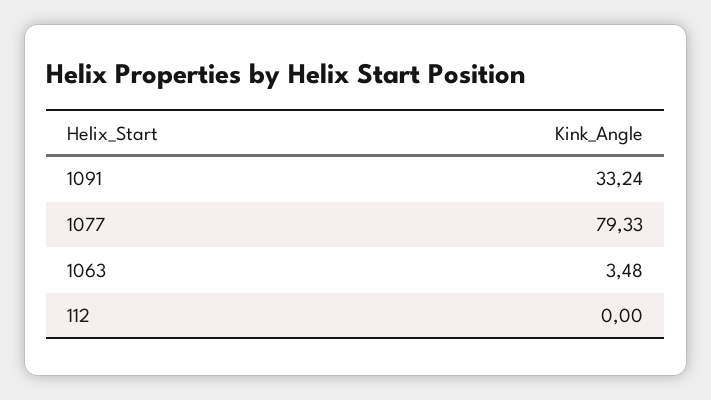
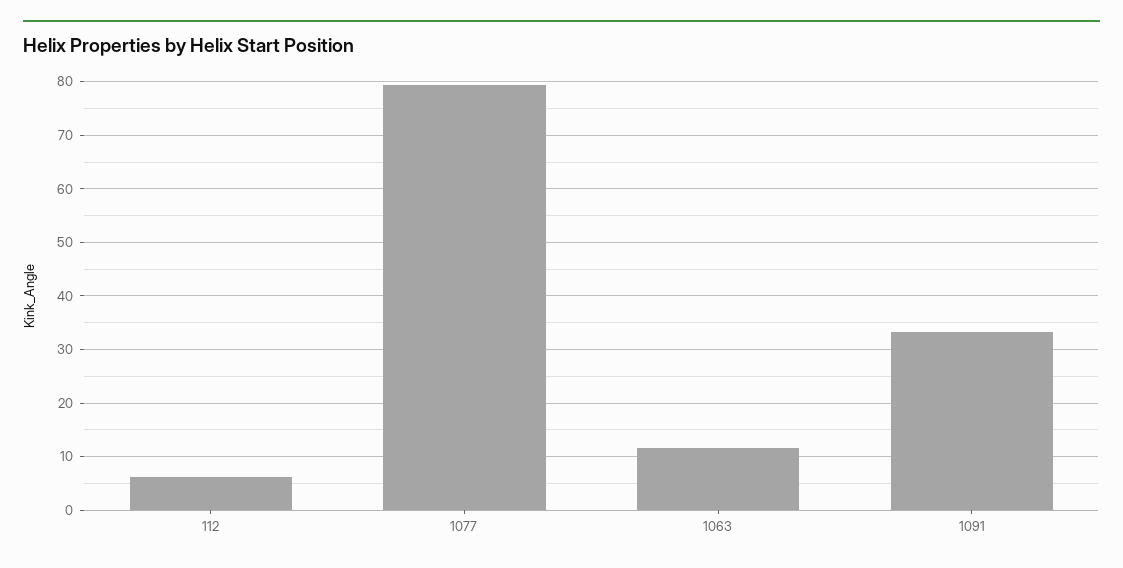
  {
    "1091": 33.24,
    "1077": 79.33,
-   "1063": 3.48,
+   "1063": 12,
-   "112": 0
+   "112": 6
  }

